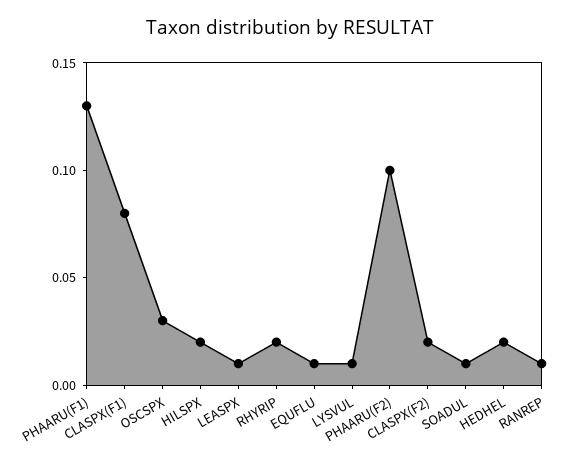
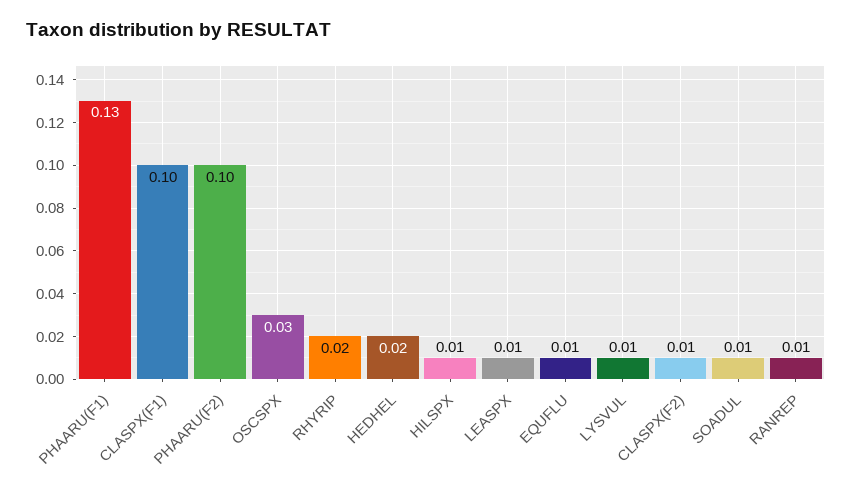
  {
    "PHAARU(F1)": 0.13,
-   "CLASPX(F1)": 0.08,
+   "CLASPX(F1)": 0.1,
    "OSCSPX": 0.03,
-   "HILSPX": 0.02,
+   "HILSPX": 0.01,
    "LEASPX": 0.01,
    "RHYRIP": 0.02,
    "EQUFLU": 0.01,
    "LYSVUL": 0.01,
    "PHAARU(F2)": 0.1,
-   "CLASPX(F2)": 0.02,
+   "CLASPX(F2)": 0.01,
    "SOADUL": 0.01,
    "HEDHEL": 0.02,
    "RANREP": 0.01
  }

